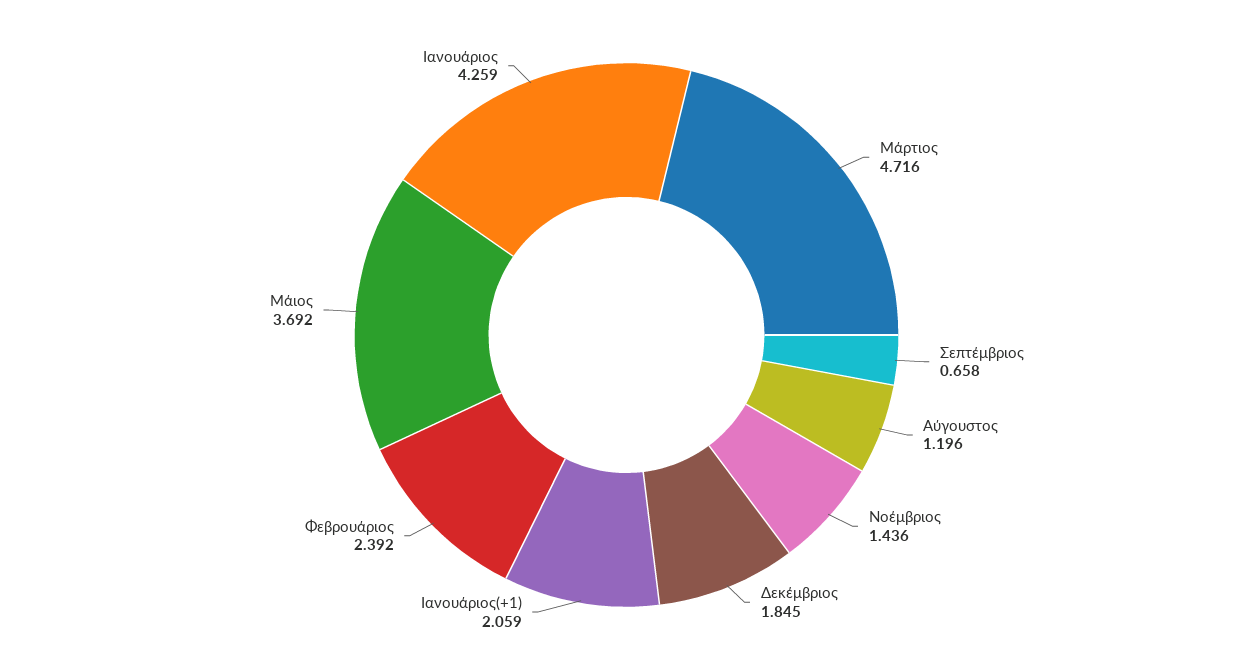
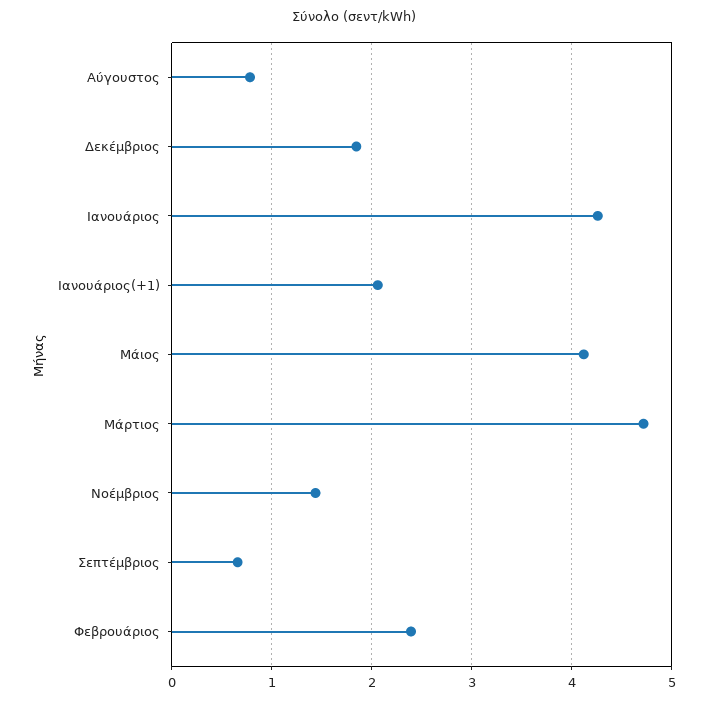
  {
    "Μάρτιος": 4.716,
    "Σεπτέμβριος": 0.658,
-   "Αύγουστος": 1.196,
+   "Αύγουστος": 0.8,
    "Νοέμβριος": 1.436,
    "Δεκέμβριος": 1.845,
    "Ιανουάριος(+1)": 2.059,
    "Φεβρουάριος": 2.392,
-   "Μάιος": 3.692,
+   "Μάιος": 4.1,
    "Ιανουάριος": 4.259
  }

